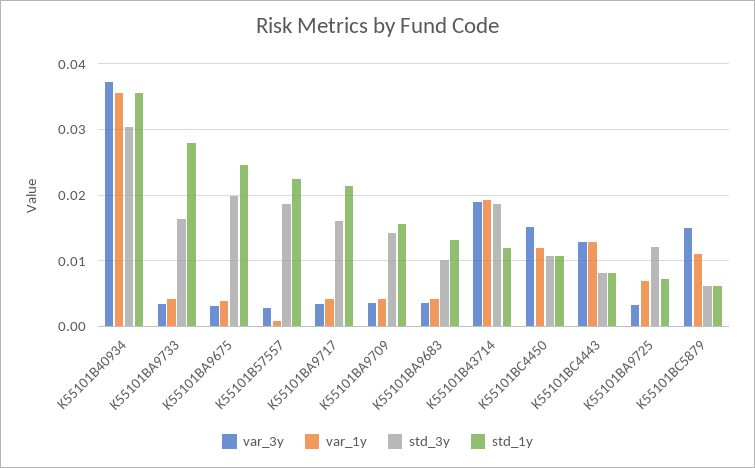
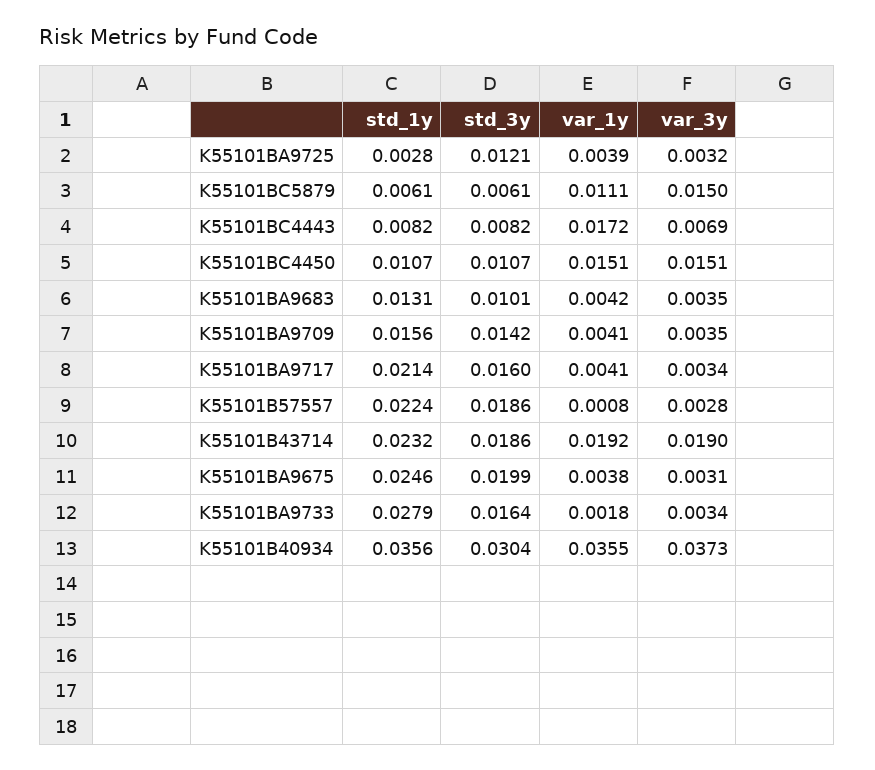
  {
    "var_3y": {
      "K55101B40934": 0.0373,
      "K55101BA9733": 0.0034,
      "K55101BA9675": 0.0031,
      "K55101B57557": 0.0028,
      "K55101BA9717": 0.0034,
      "K55101BA9709": 0.0035,
      "K55101BA9683": 0.0035,
      "K55101B43714": 0.019,
      "K55101BC4450": 0.0151,
-     "K55101BC4443": 0.013,
+     "K55101BC4443": 0.0069,
      "K55101BA9725": 0.0032,
      "K55101BC5879": 0.015
    },
    "var_1y": {
      "K55101B40934": 0.0355,
-     "K55101BA9733": 0.004,
+     "K55101BA9733": 0.0018,
      "K55101BA9675": 0.0038,
      "K55101B57557": 0.0008,
      "K55101BA9717": 0.0041,
      "K55101BA9709": 0.0041,
      "K55101BA9683": 0.0042,
      "K55101B43714": 0.0192,
-     "K55101BC4450": 0.012,
+     "K55101BC4450": 0.0151,
-     "K55101BC4443": 0.013,
+     "K55101BC4443": 0.0172,
-     "K55101BA9725": 0.007,
+     "K55101BA9725": 0.0039,
      "K55101BC5879": 0.0111
    },
    "std_3y": {
      "K55101B40934": 0.0304,
      "K55101BA9733": 0.0164,
      "K55101BA9675": 0.0199,
      "K55101B57557": 0.0186,
      "K55101BA9717": 0.016,
      "K55101BA9709": 0.0142,
      "K55101BA9683": 0.0101,
      "K55101B43714": 0.0186,
      "K55101BC4450": 0.0107,
      "K55101BC4443": 0.0082,
      "K55101BA9725": 0.0121,
      "K55101BC5879": 0.0061
    },
    "std_1y": {
      "K55101B40934": 0.0356,
      "K55101BA9733": 0.0279,
      "K55101BA9675": 0.0246,
      "K55101B57557": 0.0224,
      "K55101BA9717": 0.0214,
      "K55101BA9709": 0.0156,
      "K55101BA9683": 0.0131,
-     "K55101B43714": 0.012,
+     "K55101B43714": 0.0232,
      "K55101BC4450": 0.0107,
      "K55101BC4443": 0.0082,
-     "K55101BA9725": 0.007,
+     "K55101BA9725": 0.0028,
      "K55101BC5879": 0.0061
    }
  }

